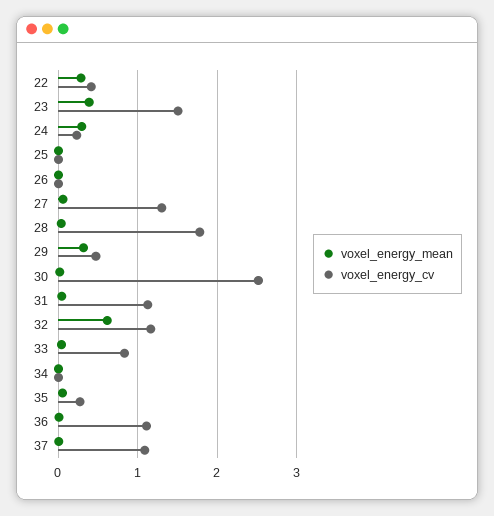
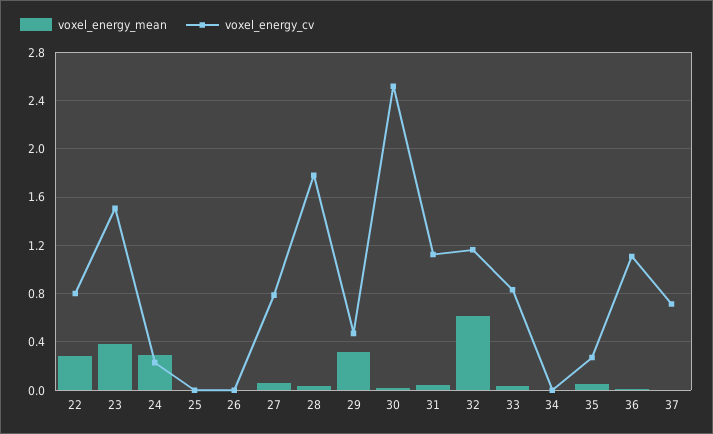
  {
    "voxel_energy_mean": {
      "22": 0.3,
      "23": 0.4,
      "24": 0.3,
      "25": 0,
      "26": 0,
      "27": 0.05,
      "28": 0.05,
      "29": 0.3,
      "30": 0,
      "31": 0.05,
      "32": 0.6,
      "33": 0.05,
      "34": 0,
      "35": 0.05,
      "36": 0,
      "37": 0
    },
    "voxel_energy_cv": {
-     "22": 0.4,
+     "22": 0.8,
      "23": 1.5,
      "24": 0.25,
      "25": 0,
      "26": 0,
-     "27": 1.3,
+     "27": 0.8,
      "28": 1.8,
      "29": 0.45,
      "30": 2.5,
      "31": 1.15,
      "32": 1.15,
      "33": 0.85,
      "34": 0,
      "35": 0.25,
      "36": 1.1,
-     "37": 1.1
+     "37": 0.7
    }
  }

